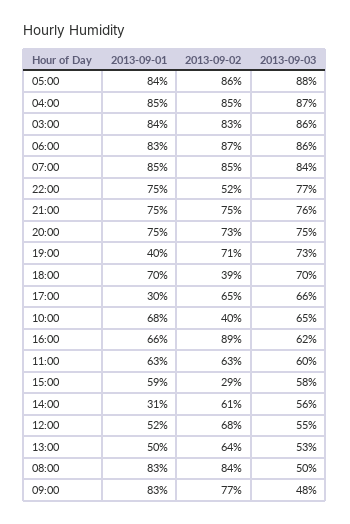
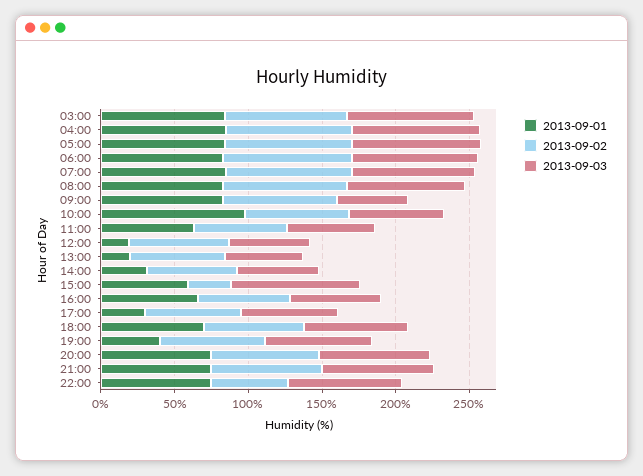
  {
    "2013-09-01": {
      "05:00": 84,
      "04:00": 85,
      "03:00": 84,
      "06:00": 83,
      "07:00": 85,
      "22:00": 75,
      "21:00": 75,
      "20:00": 75,
      "19:00": 40,
      "18:00": 70,
      "17:00": 30,
-     "10:00": 68,
+     "10:00": 100,
      "16:00": 66,
      "11:00": 63,
      "15:00": 59,
      "14:00": 31,
-     "12:00": 52,
+     "12:00": 20,
-     "13:00": 50,
+     "13:00": 20,
      "08:00": 83,
      "09:00": 83
    },
    "2013-09-02": {
      "05:00": 86,
      "04:00": 85,
      "03:00": 83,
      "06:00": 87,
      "07:00": 85,
      "22:00": 52,
      "21:00": 75,
      "20:00": 73,
      "19:00": 71,
-     "18:00": 39,
+     "18:00": 70,
      "17:00": 65,
-     "10:00": 40,
+     "10:00": 70,
-     "16:00": 89,
+     "16:00": 60,
      "11:00": 63,
      "15:00": 29,
      "14:00": 61,
      "12:00": 68,
      "13:00": 64,
      "08:00": 84,
      "09:00": 77
    },
    "2013-09-03": {
      "05:00": 88,
      "04:00": 87,
      "03:00": 86,
      "06:00": 86,
      "07:00": 84,
      "22:00": 77,
      "21:00": 76,
      "20:00": 75,
      "19:00": 73,
      "18:00": 70,
      "17:00": 66,
      "10:00": 65,
      "16:00": 62,
      "11:00": 60,
-     "15:00": 58,
+     "15:00": 90,
      "14:00": 56,
      "12:00": 55,
      "13:00": 53,
-     "08:00": 50,
+     "08:00": 80,
      "09:00": 48
    }
  }

